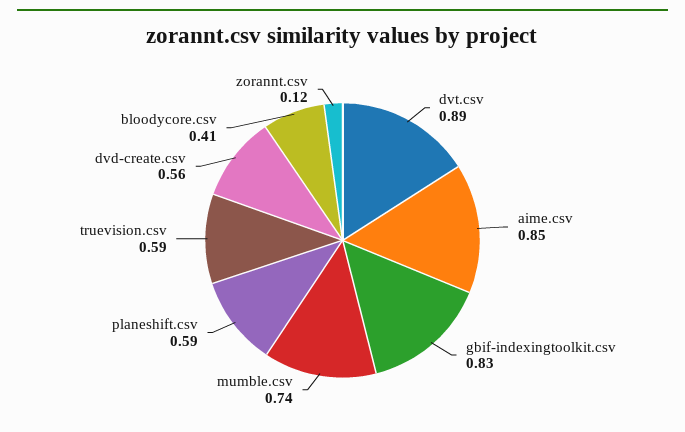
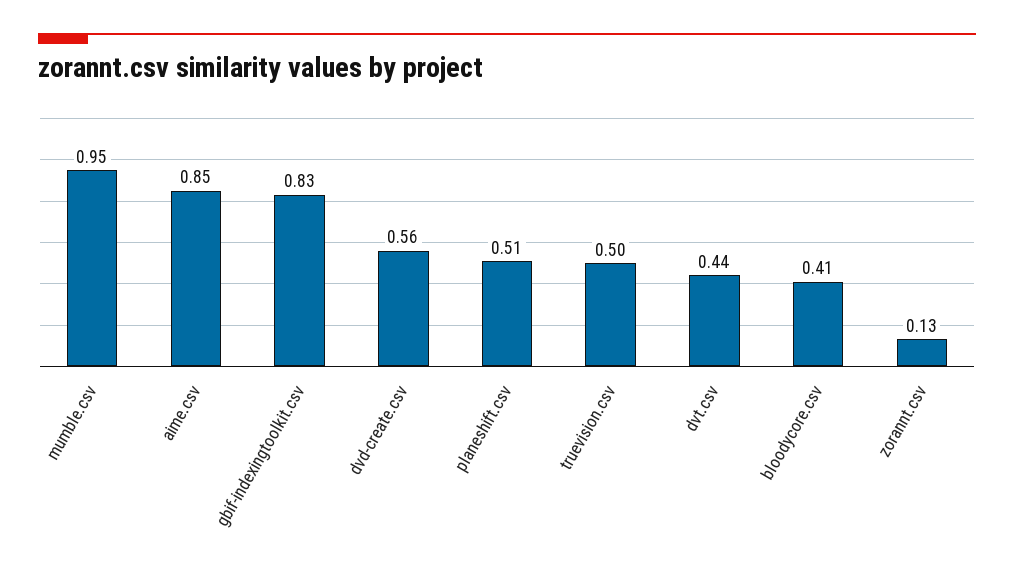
  {
-   "dvt.csv": 0.89,
+   "dvt.csv": 0.44,
    "aime.csv": 0.85,
    "gbif-indexingtoolkit.csv": 0.83,
-   "mumble.csv": 0.74,
+   "mumble.csv": 0.95,
-   "planeshift.csv": 0.59,
+   "planeshift.csv": 0.51,
-   "truevision.csv": 0.59,
+   "truevision.csv": 0.5,
    "dvd-create.csv": 0.56,
    "bloodycore.csv": 0.41,
-   "zorannt.csv": 0.12
+   "zorannt.csv": 0.13
  }

